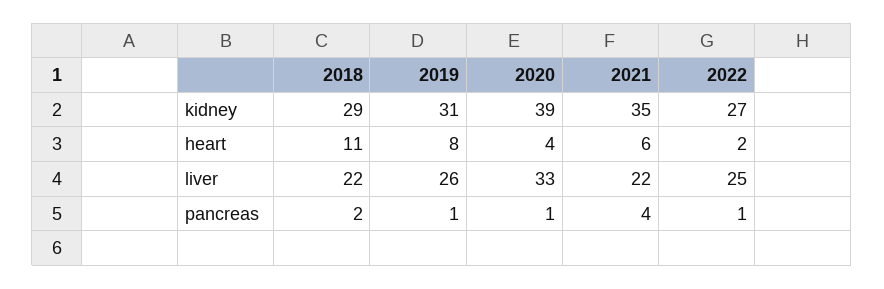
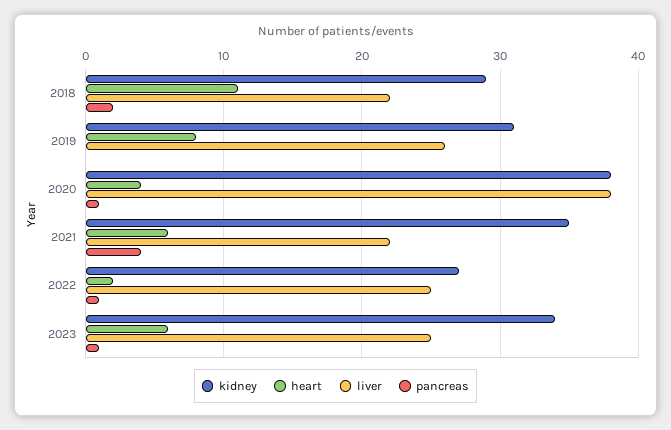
  {
    "kidney": {
      "2018": 29,
      "2019": 31,
-     "2020": 39,
+     "2020": 38,
      "2021": 35,
-     "2022": 27
+     "2022": 27,
+     "2023": 34
    },
    "heart": {
      "2018": 11,
      "2019": 8,
      "2020": 4,
      "2021": 6,
-     "2022": 2
+     "2022": 2,
+     "2023": 6
    },
    "liver": {
      "2018": 22,
      "2019": 26,
-     "2020": 33,
+     "2020": 38,
      "2021": 22,
-     "2022": 25
+     "2022": 25,
+     "2023": 25
    },
    "pancreas": {
      "2018": 2,
-     "2019": 1,
+     "2019": 0,
      "2020": 1,
      "2021": 4,
-     "2022": 1
+     "2022": 1,
+     "2023": 1
    }
  }

